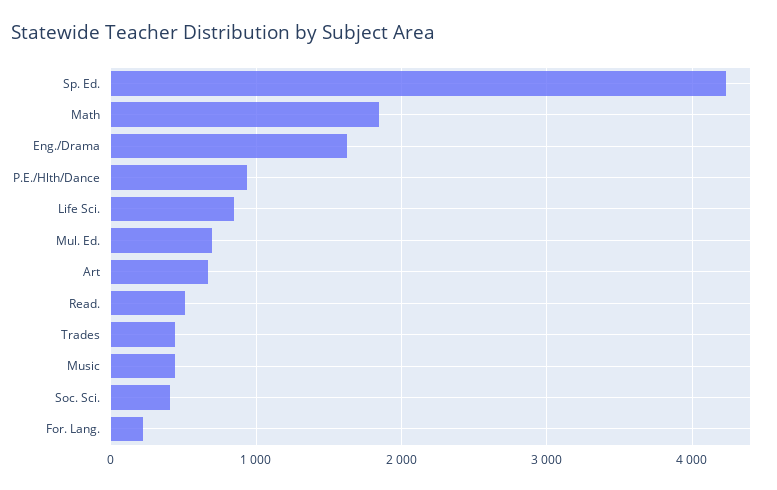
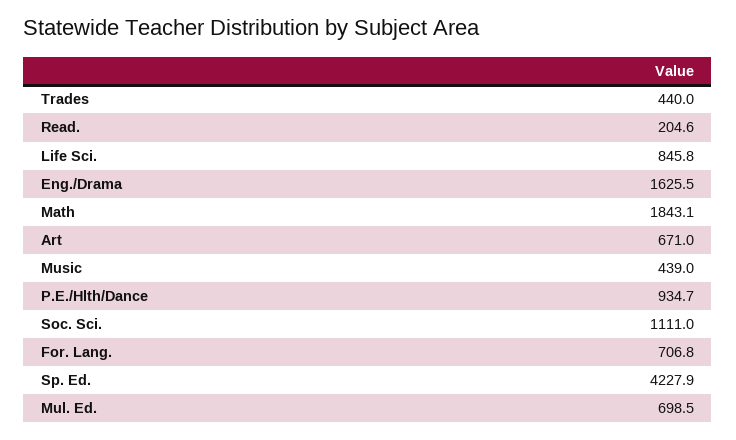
  {
    "Sp. Ed.": 4227.9,
    "Math": 1843.1,
    "Eng./Drama": 1625.5,
    "P.E./Hlth/Dance": 934.7,
    "Life Sci.": 845.8,
    "Mul. Ed.": 698.5,
    "Art": 671,
-   "Read.": 500,
+   "Read.": 204.6,
    "Trades": 440,
    "Music": 439,
-   "Soc. Sci.": 400,
+   "Soc. Sci.": 1111,
-   "For. Lang.": 200
+   "For. Lang.": 706.8
  }

